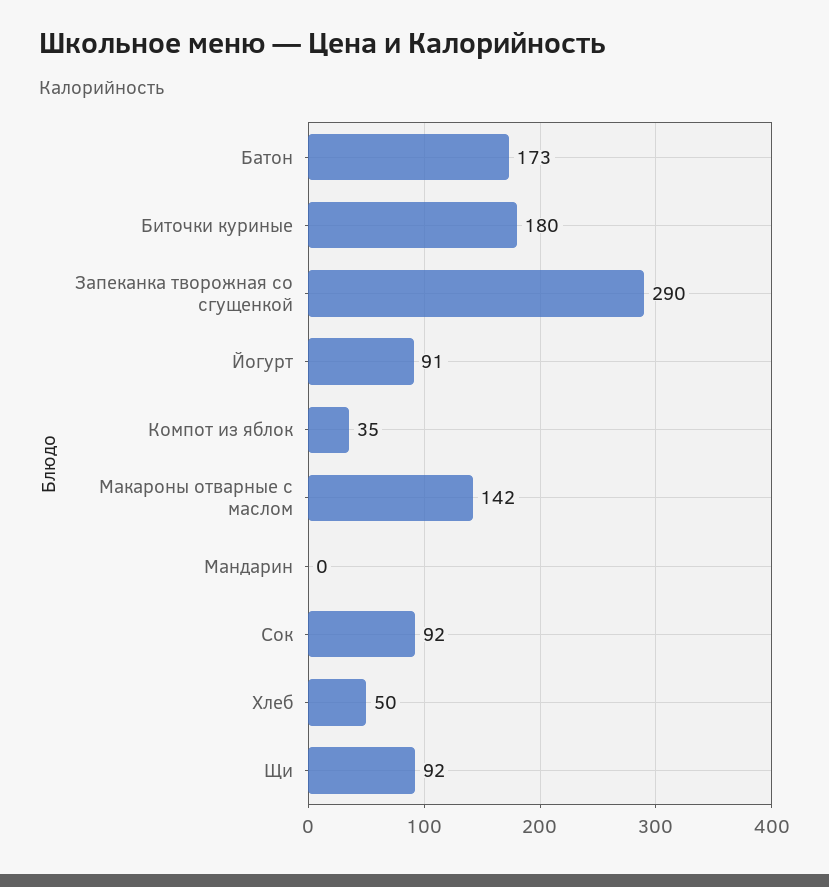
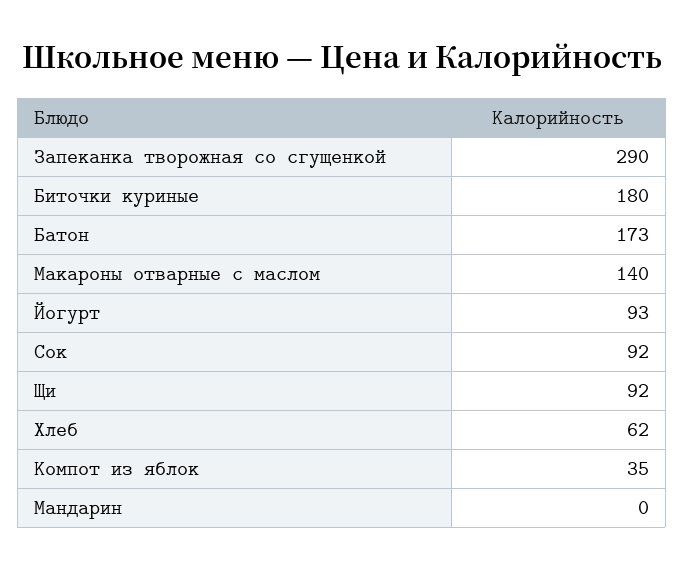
  {
    "Батон": 173,
    "Биточки куриные": 180,
    "Запеканка творожная со сгущенкой": 290,
-   "Йогурт": 91,
+   "Йогурт": 93,
    "Компот из яблок": 35,
-   "Макароны отварные с маслом": 142,
+   "Макароны отварные с маслом": 140,
    "Мандарин": 0,
    "Сок": 92,
-   "Хлеб": 50,
+   "Хлеб": 62,
    "Щи": 92
  }

